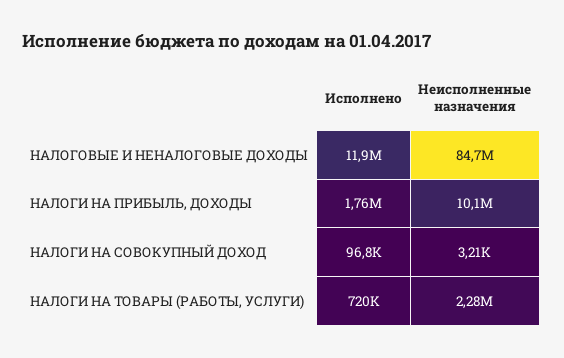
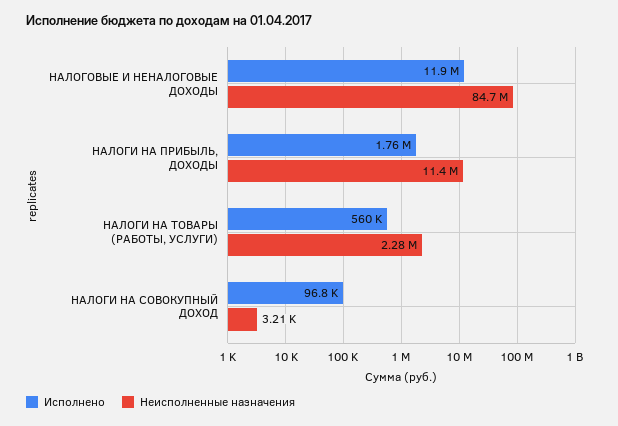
  {
    "Исполнено": {
      "НАЛОГОВЫЕ И НЕНАЛОГОВЫЕ ДОХОДЫ": 11900000,
      "НАЛОГИ НА ПРИБЫЛЬ, ДОХОДЫ": 1760000,
      "НАЛОГИ НА СОВОКУПНЫЙ ДОХОД": 96800,
-     "НАЛОГИ НА ТОВАРЫ (РАБОТЫ, УСЛУГИ)": 720000
+     "НАЛОГИ НА ТОВАРЫ (РАБОТЫ, УСЛУГИ)": 560000
    },
    "Неисполненные назначения": {
      "НАЛОГОВЫЕ И НЕНАЛОГОВЫЕ ДОХОДЫ": 84700000,
-     "НАЛОГИ НА ПРИБЫЛЬ, ДОХОДЫ": 10100000,
+     "НАЛОГИ НА ПРИБЫЛЬ, ДОХОДЫ": 11400000,
      "НАЛОГИ НА СОВОКУПНЫЙ ДОХОД": 3210,
      "НАЛОГИ НА ТОВАРЫ (РАБОТЫ, УСЛУГИ)": 2280000
    }
  }

